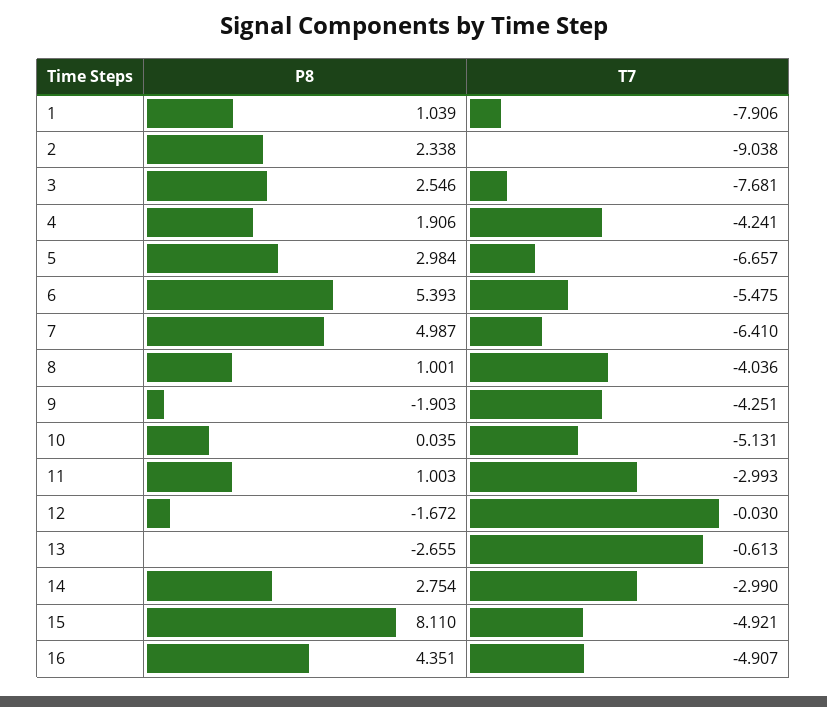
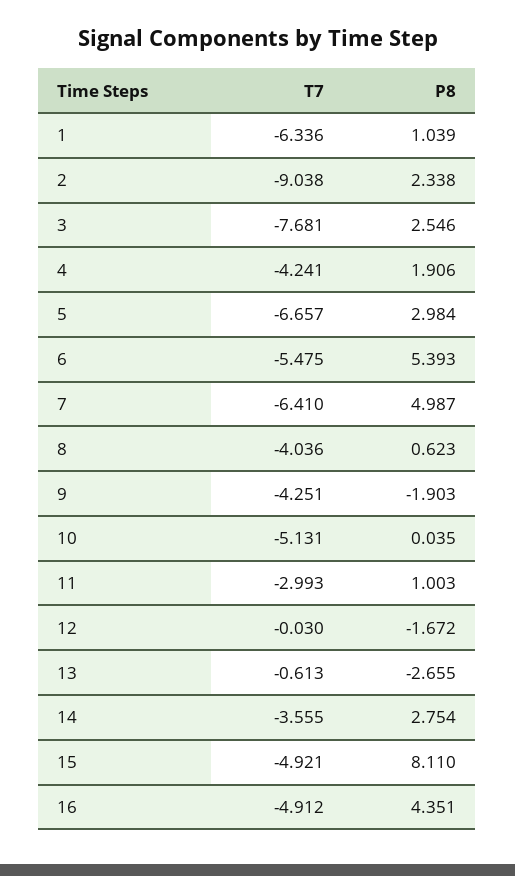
  {
    "P8": {
      "1": 1.039,
      "2": 2.338,
      "3": 2.546,
      "4": 1.906,
      "5": 2.984,
      "6": 5.393,
      "7": 4.987,
-     "8": 1.001,
+     "8": 0.623,
      "9": -1.903,
      "10": 0.035,
      "11": 1.003,
      "12": -1.672,
      "13": -2.655,
      "14": 2.754,
      "15": 8.11,
      "16": 4.351
    },
    "T7": {
-     "1": -7.906,
+     "1": -6.336,
      "2": -9.038,
      "3": -7.681,
      "4": -4.241,
      "5": -6.657,
      "6": -5.475,
      "7": -6.41,
      "8": -4.036,
      "9": -4.251,
      "10": -5.131,
      "11": -2.993,
      "12": -0.03,
      "13": -0.613,
-     "14": -2.99,
+     "14": -3.555,
      "15": -4.921,
-     "16": -4.907
+     "16": -4.912
    }
  }

